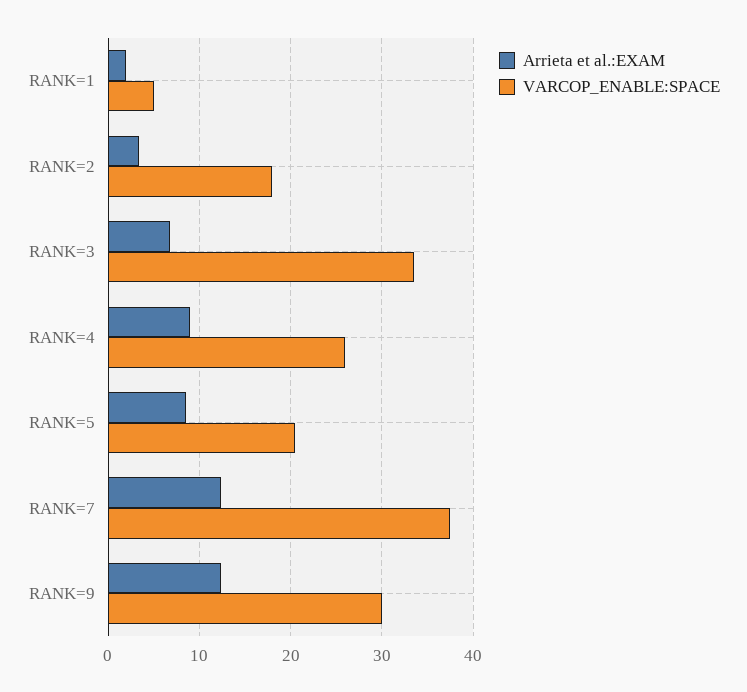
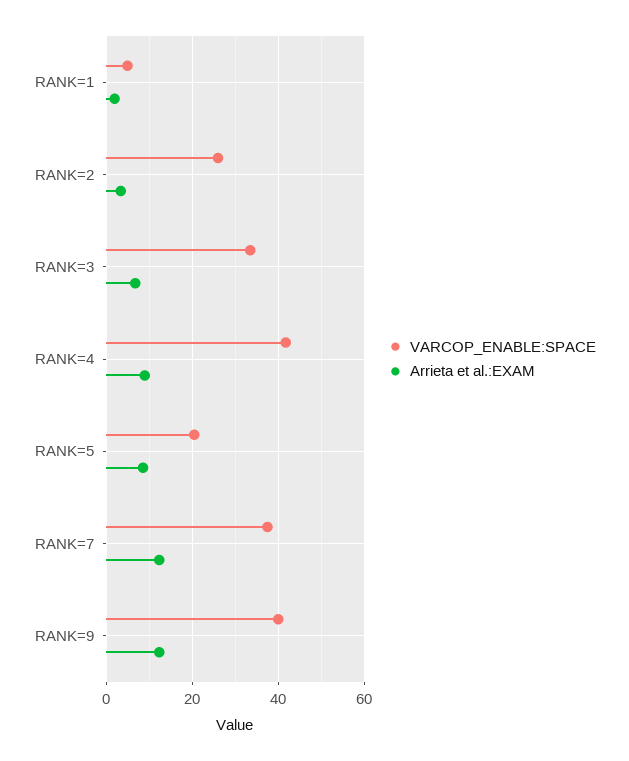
  {
    "Arrieta et al.:EXAM": {
      "RANK=1": 2,
      "RANK=2": 3,
      "RANK=3": 7,
      "RANK=4": 9,
      "RANK=5": 9,
      "RANK=7": 12,
      "RANK=9": 12
    },
    "VARCOP_ENABLE:SPACE": {
      "RANK=1": 5,
-     "RANK=2": 18,
+     "RANK=2": 26,
      "RANK=3": 34,
-     "RANK=4": 26,
+     "RANK=4": 42,
      "RANK=5": 21,
      "RANK=7": 38,
-     "RANK=9": 30
+     "RANK=9": 40
    }
  }

